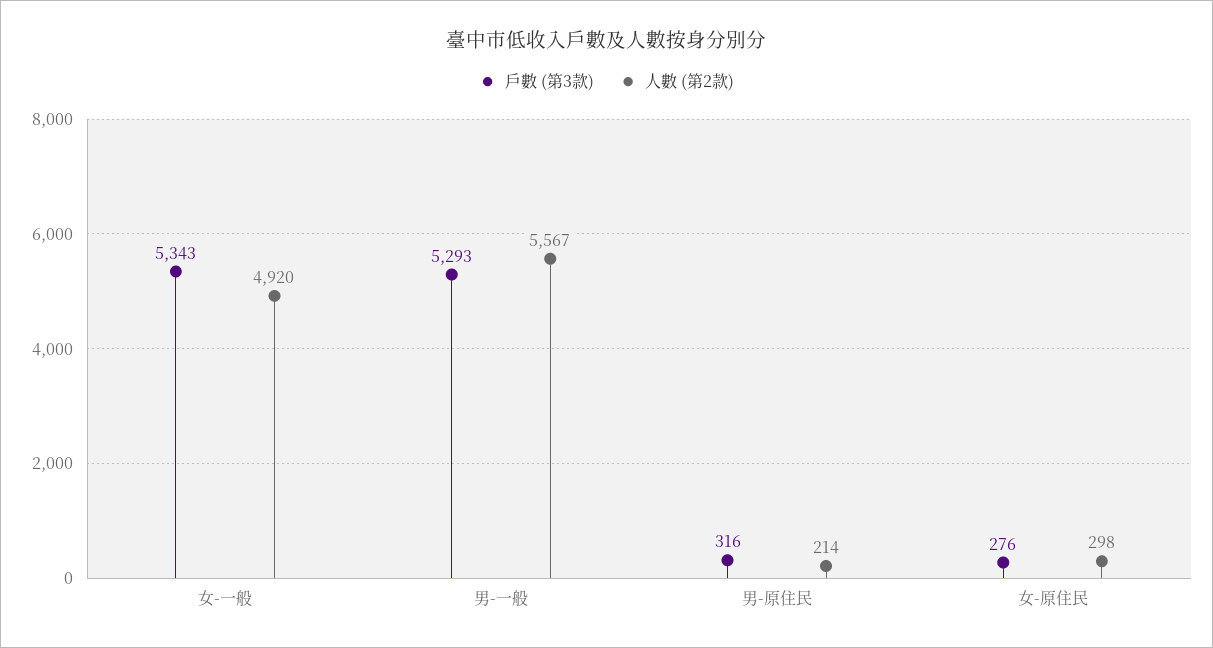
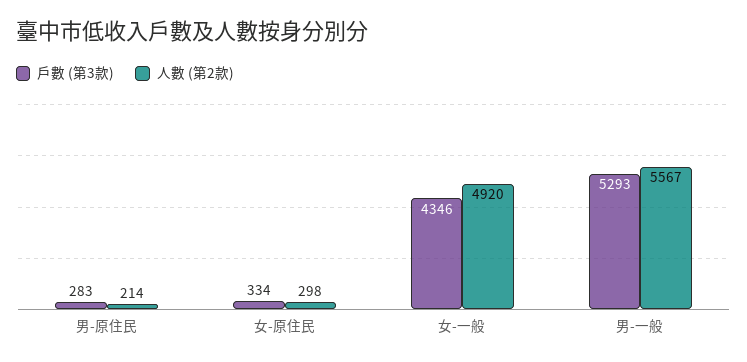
  {
    "戶數 (第3款)": {
-     "女-一般": 5343,
+     "女-一般": 4346,
      "男-一般": 5293,
-     "男-原住民": 316,
+     "男-原住民": 283,
-     "女-原住民": 276
+     "女-原住民": 334
    },
    "人數 (第2款)": {
      "女-一般": 4920,
      "男-一般": 5567,
      "男-原住民": 214,
      "女-原住民": 298
    }
  }

